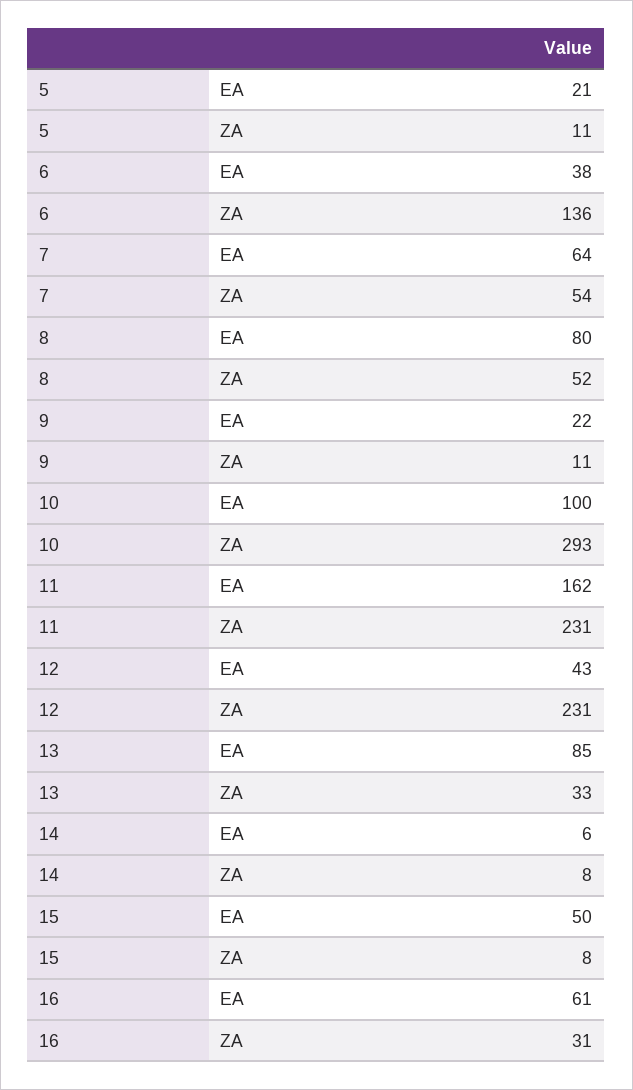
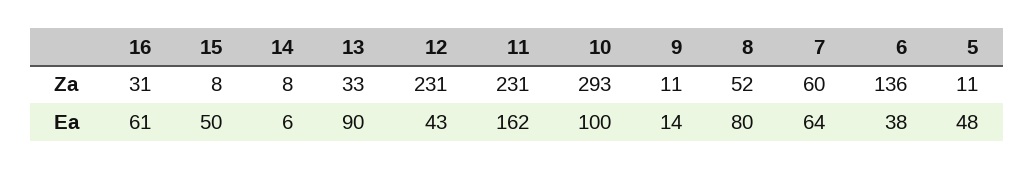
  {
    "5": {
-     "EA": 21,
+     "EA": 48,
      "ZA": 11
    },
    "6": {
      "EA": 38,
      "ZA": 136
    },
    "7": {
      "EA": 64,
-     "ZA": 54
+     "ZA": 60
    },
    "8": {
      "EA": 80,
      "ZA": 52
    },
    "9": {
-     "EA": 22,
+     "EA": 14,
      "ZA": 11
    },
    "10": {
      "EA": 100,
      "ZA": 293
    },
    "11": {
      "EA": 162,
      "ZA": 231
    },
    "12": {
      "EA": 43,
      "ZA": 231
    },
    "13": {
-     "EA": 85,
+     "EA": 90,
      "ZA": 33
    },
    "14": {
      "EA": 6,
      "ZA": 8
    },
    "15": {
      "EA": 50,
      "ZA": 8
    },
    "16": {
      "EA": 61,
      "ZA": 31
    }
  }

